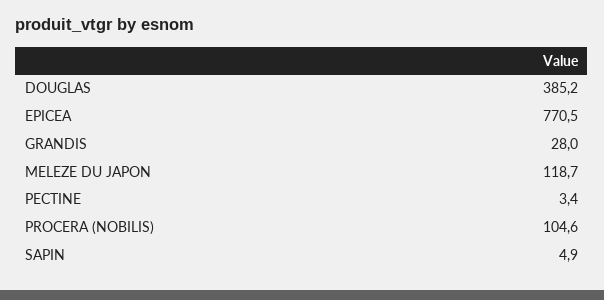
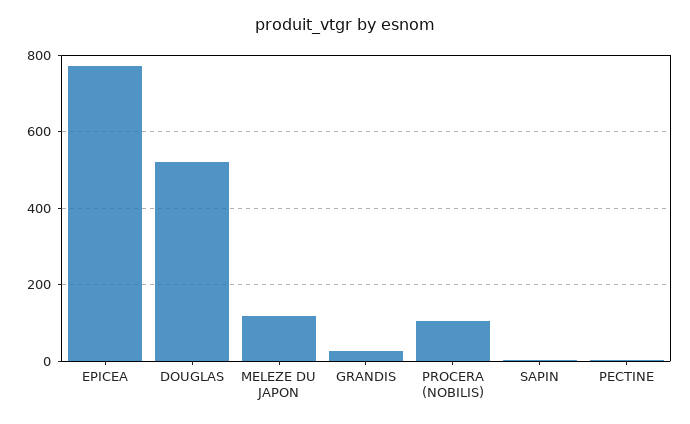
  {
-   "DOUGLAS": 385.2,
+   "DOUGLAS": 520,
    "EPICEA": 770.5,
    "GRANDIS": 28,
    "MELEZE DU JAPON": 118.7,
    "PECTINE": 3.4,
    "PROCERA (NOBILIS)": 104.6,
    "SAPIN": 4.9
  }

